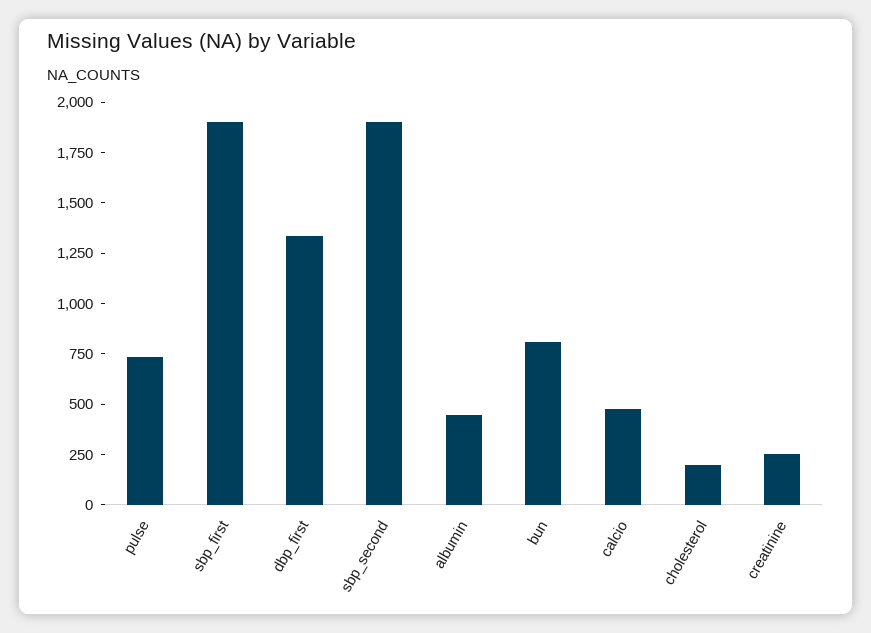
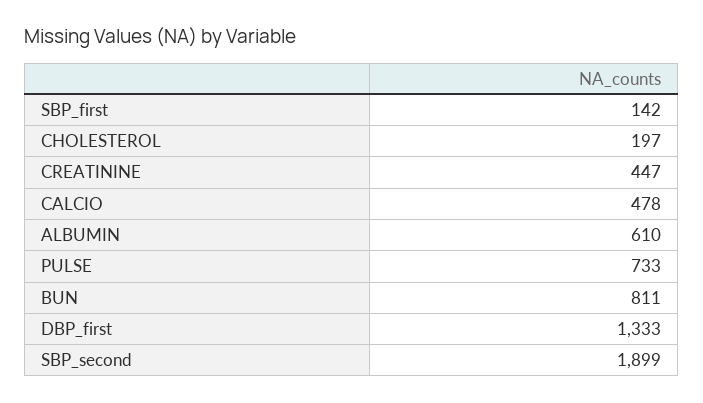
  {
    "pulse": 733,
-   "sbp_first": 1900,
+   "sbp_first": 142,
    "dbp_first": 1333,
    "sbp_second": 1899,
-   "albumin": 450,
+   "albumin": 610,
    "bun": 811,
    "calcio": 478,
    "cholesterol": 197,
-   "creatinine": 250
+   "creatinine": 447
  }

